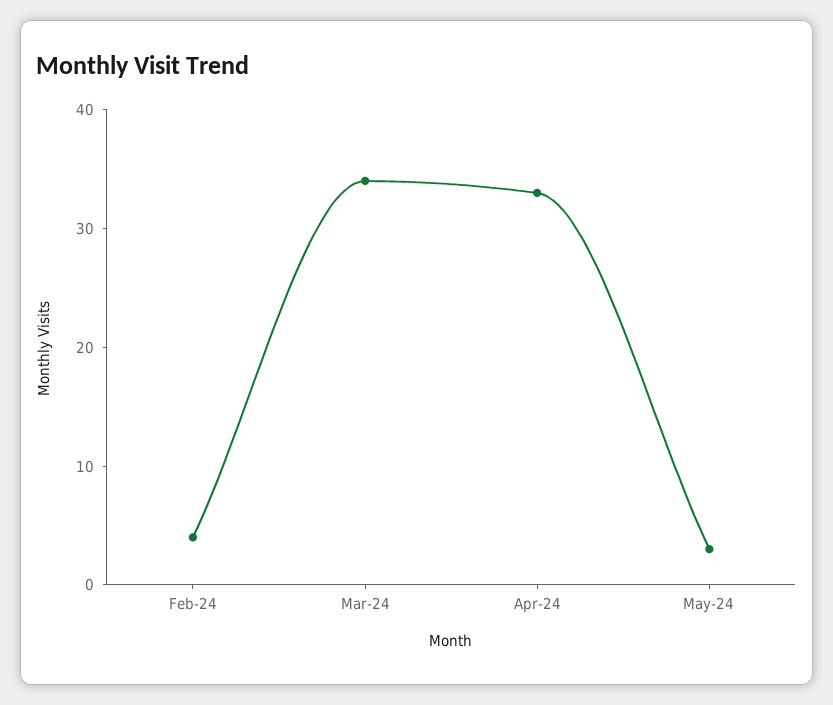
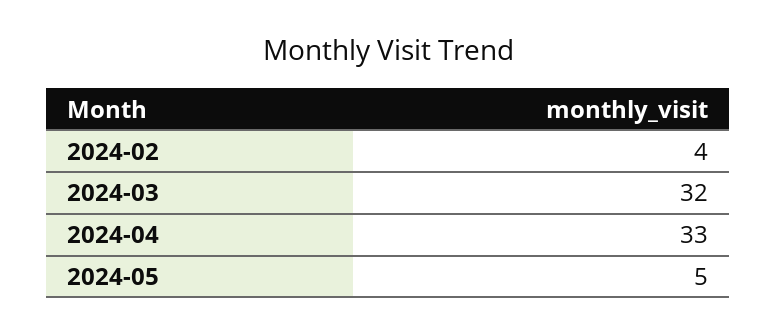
  {
    "Feb-24": 4,
-   "Mar-24": 34,
+   "Mar-24": 32,
    "Apr-24": 33,
-   "May-24": 3
+   "May-24": 5
  }

